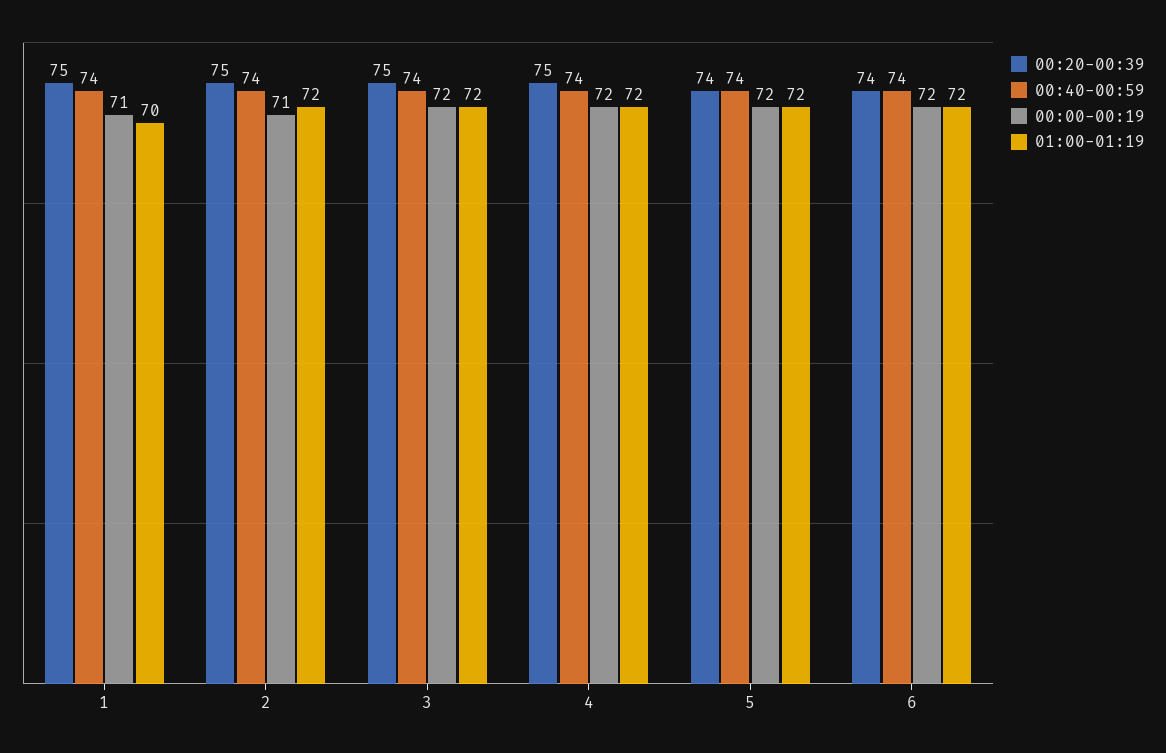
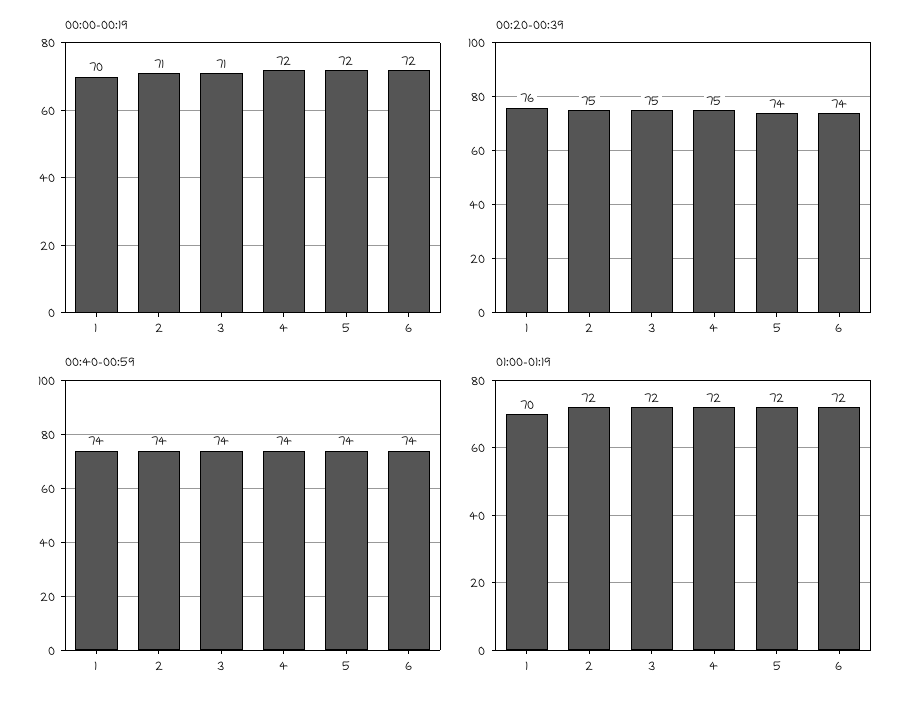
  {
    "00:20-00:39": {
-     "1": 75,
+     "1": 76,
      "2": 75,
      "3": 75,
      "4": 75,
      "5": 74,
      "6": 74
    },
    "00:40-00:59": {
      "1": 74,
      "2": 74,
      "3": 74,
      "4": 74,
      "5": 74,
      "6": 74
    },
    "00:00-00:19": {
-     "1": 71,
+     "1": 70,
      "2": 71,
-     "3": 72,
+     "3": 71,
      "4": 72,
      "5": 72,
      "6": 72
    },
    "01:00-01:19": {
      "1": 70,
      "2": 72,
      "3": 72,
      "4": 72,
      "5": 72,
      "6": 72
    }
  }

